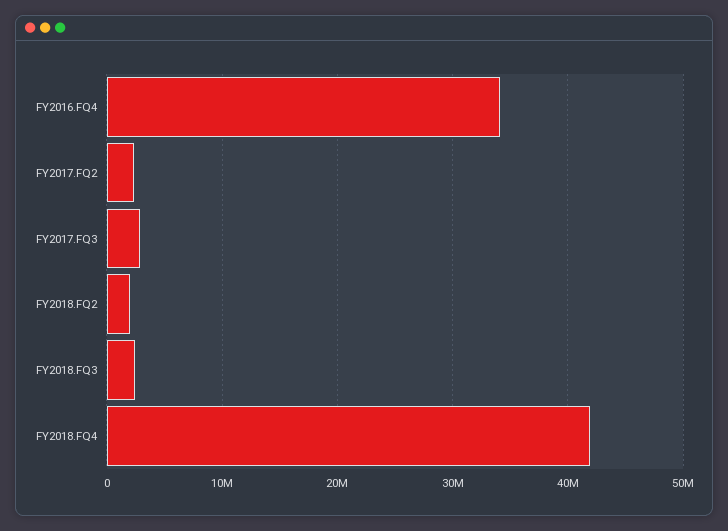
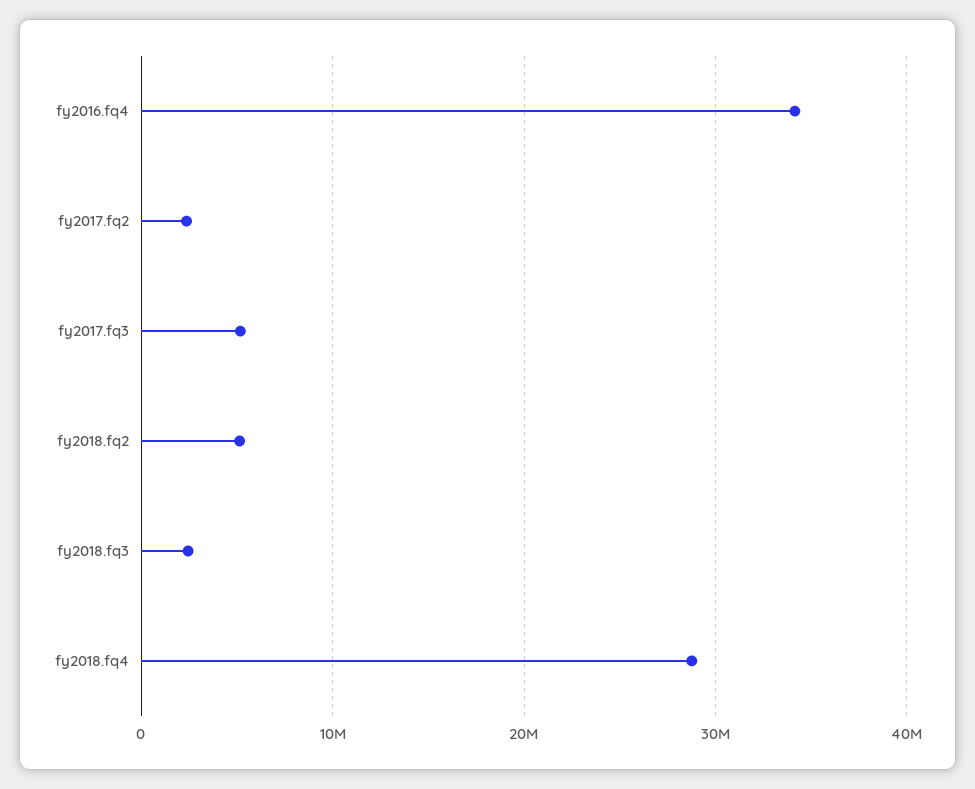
  {
    "FY2016.FQ4": 34000000,
    "FY2017.FQ2": 2000000,
-   "FY2017.FQ3": 3000000,
+   "FY2017.FQ3": 5000000,
-   "FY2018.FQ2": 2000000,
+   "FY2018.FQ2": 5000000,
    "FY2018.FQ3": 2000000,
-   "FY2018.FQ4": 42000000
+   "FY2018.FQ4": 29000000
  }

